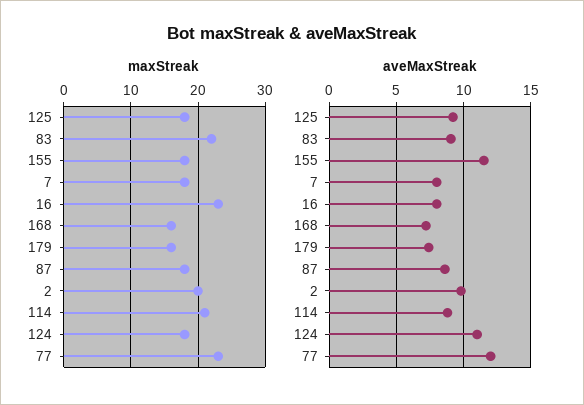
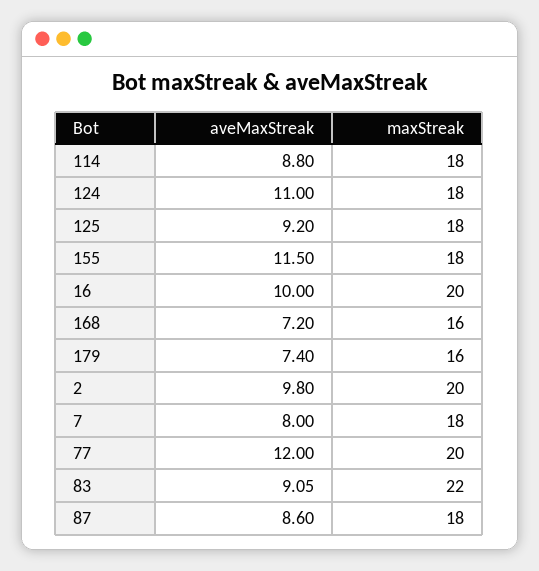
  {
    "maxStreak": {
      "125": 18,
      "83": 22,
      "155": 18,
      "7": 18,
-     "16": 23,
+     "16": 20,
      "168": 16,
      "179": 16,
      "87": 18,
      "2": 20,
-     "114": 21,
+     "114": 18,
      "124": 18,
-     "77": 23
+     "77": 20
    },
    "aveMaxStreak": {
      "125": 9.2,
      "83": 9.05,
      "155": 11.5,
      "7": 8,
-     "16": 8,
+     "16": 10,
      "168": 7.2,
      "179": 7.4,
      "87": 8.6,
      "2": 9.8,
      "114": 8.8,
      "124": 11,
      "77": 12
    }
  }

